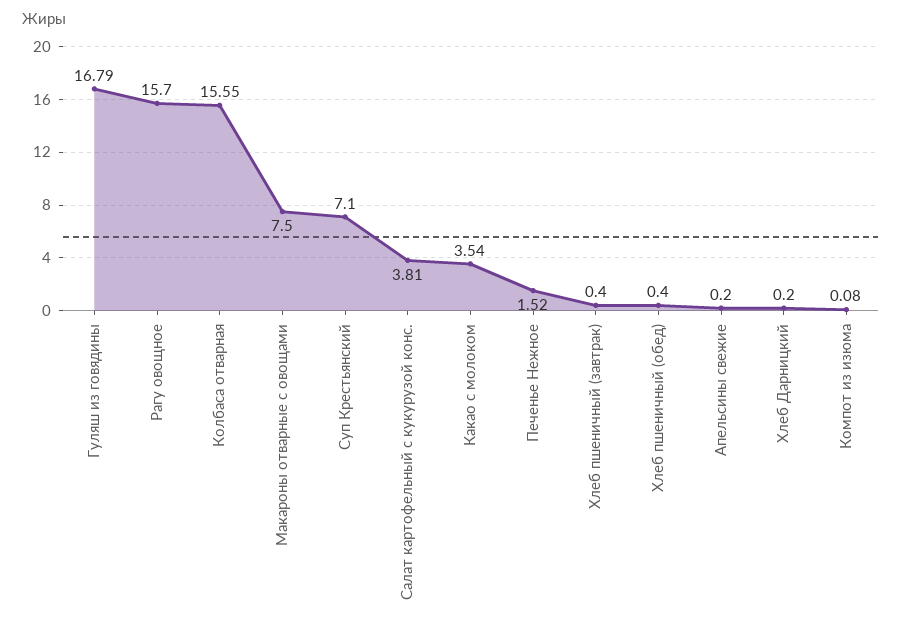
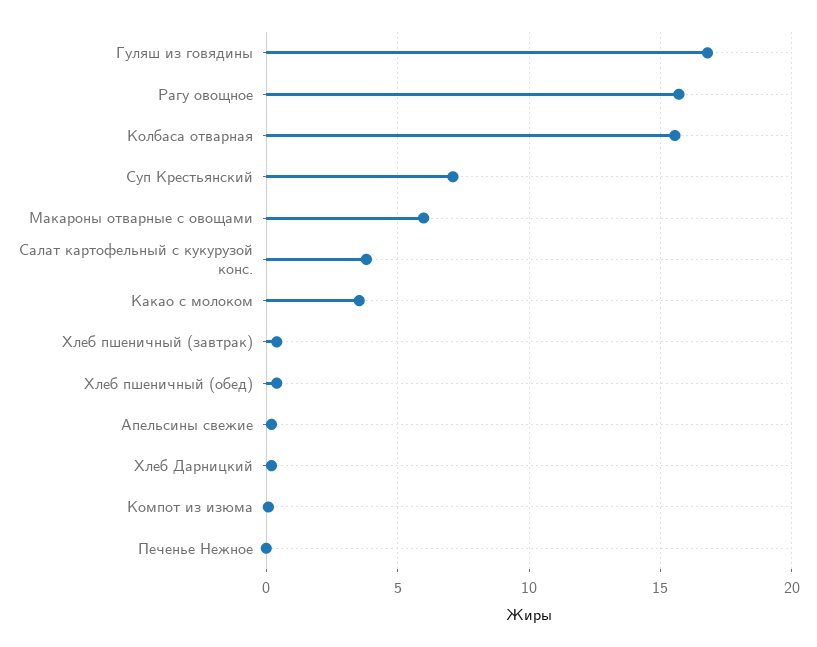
  {
    "Гуляш из говядины": 16.79,
    "Рагу овощное": 15.7,
    "Колбаса отварная": 15.55,
-   "Макароны отварные с овощами": 7.5,
+   "Макароны отварные с овощами": 6,
    "Суп Крестьянский": 7.1,
    "Салат картофельный с кукурузой конс.": 3.81,
    "Какао с молоком": 3.54,
-   "Печенье Нежное": 1.52,
+   "Печенье Нежное": 0,
    "Хлеб пшеничный (завтрак)": 0.4,
    "Хлеб пшеничный (обед)": 0.4,
    "Апельсины свежие": 0.2,
    "Хлеб Дарницкий": 0.2,
    "Компот из изюма": 0.08
  }

